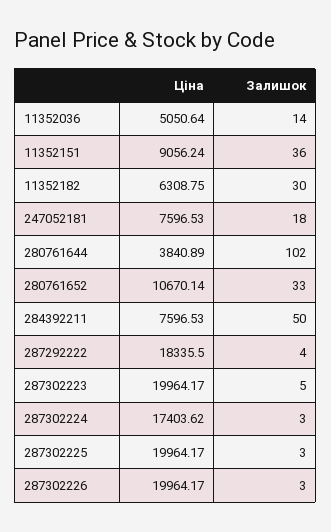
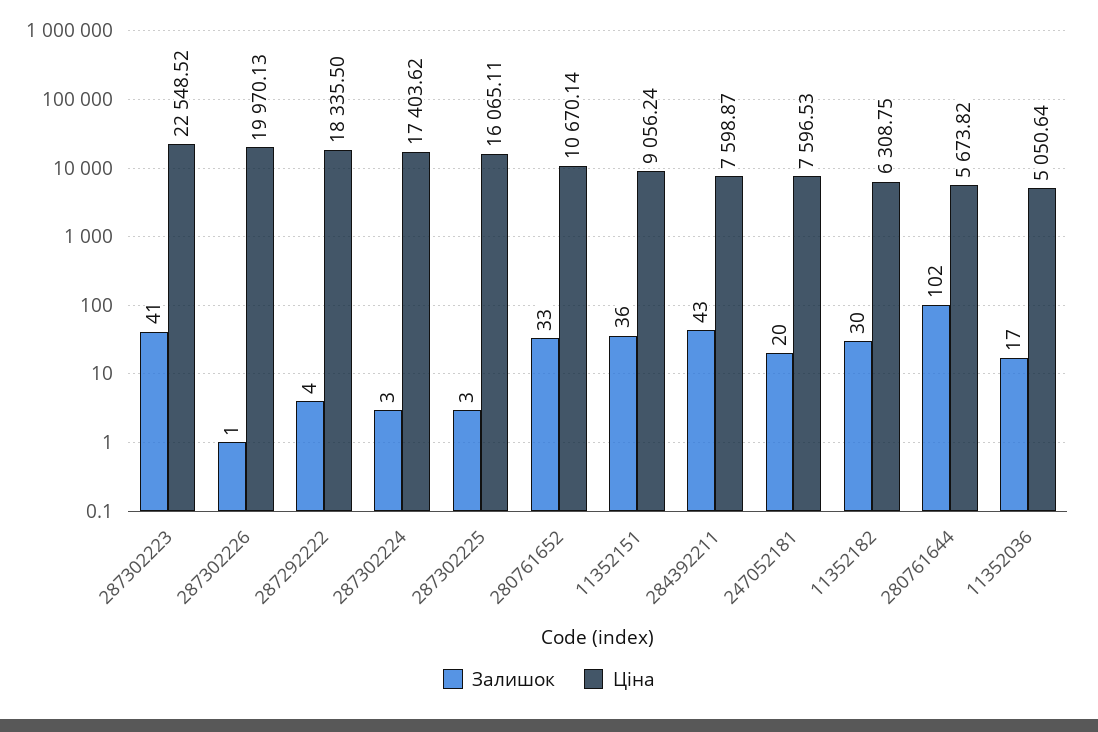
  {
    "Ціна": {
      "11352036": 5050.64,
      "11352151": 9056.24,
      "11352182": 6308.75,
      "247052181": 7596.53,
-     "280761644": 3840.89,
+     "280761644": 5673.82,
      "280761652": 10670.14,
-     "284392211": 7596.53,
+     "284392211": 7598.87,
      "287292222": 18335.5,
-     "287302223": 19964.17,
+     "287302223": 22548.52,
      "287302224": 17403.62,
-     "287302225": 19964.17,
+     "287302225": 16065.11,
-     "287302226": 19964.17
+     "287302226": 19970.13
    },
    "Залишок": {
-     "11352036": 14,
+     "11352036": 17,
      "11352151": 36,
      "11352182": 30,
-     "247052181": 18,
+     "247052181": 20,
      "280761644": 102,
      "280761652": 33,
-     "284392211": 50,
+     "284392211": 43,
      "287292222": 4,
-     "287302223": 5,
+     "287302223": 41,
      "287302224": 3,
      "287302225": 3,
-     "287302226": 3
+     "287302226": 1
    }
  }

